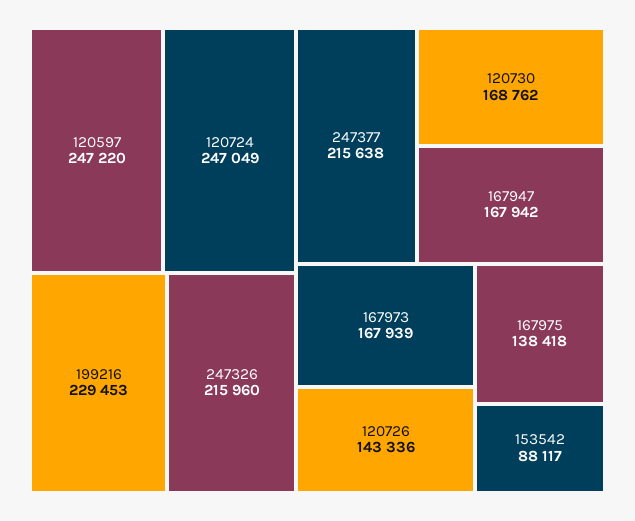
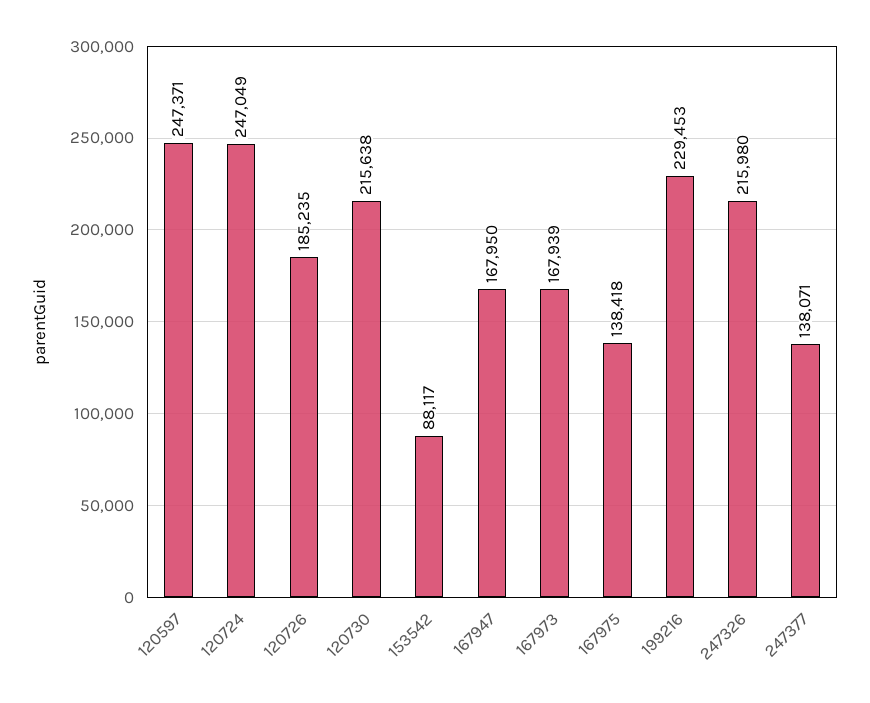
  {
-   "120597": 247220,
+   "120597": 247371,
    "120724": 247049,
    "199216": 229453,
-   "247326": 215960,
+   "247326": 215980,
-   "247377": 215638,
+   "247377": 138071,
-   "120730": 168762,
+   "120730": 215638,
-   "167947": 167942,
+   "167947": 167950,
    "167973": 167939,
-   "120726": 143336,
+   "120726": 185235,
    "167975": 138418,
    "153542": 88117
  }

